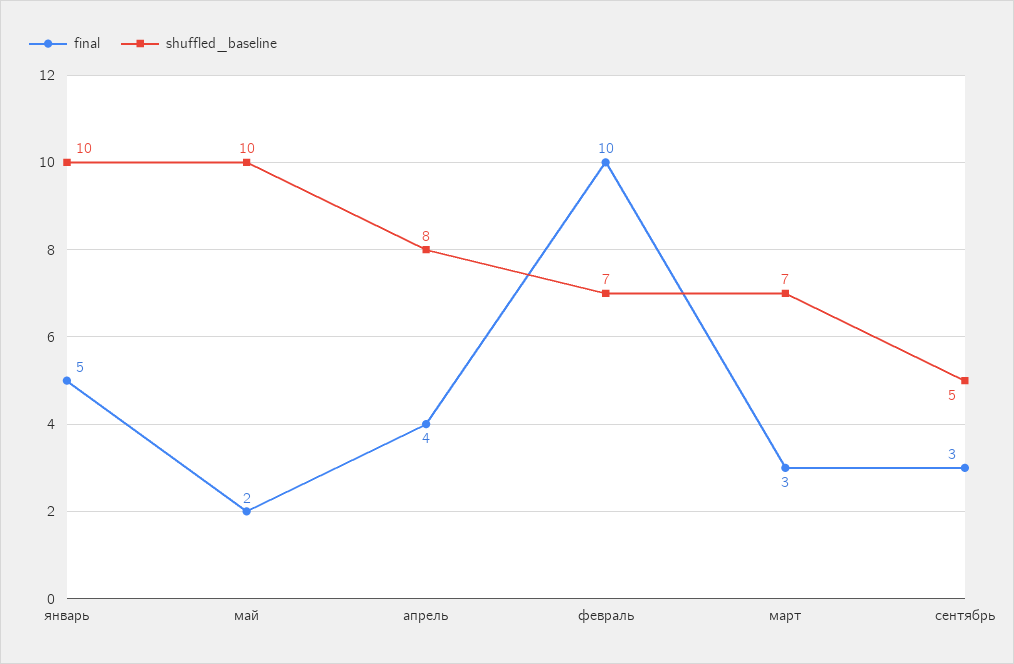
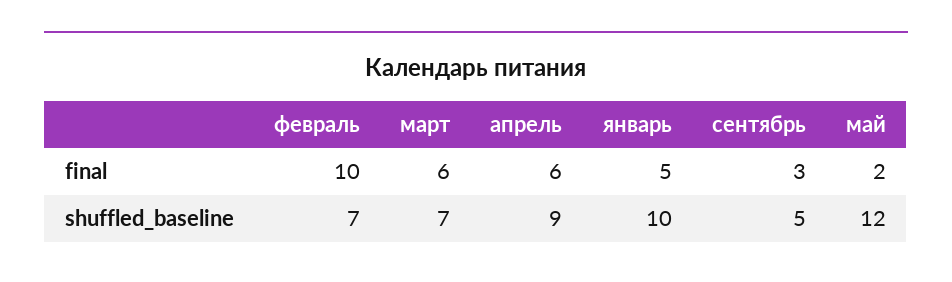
  {
    "final": {
      "январь": 5,
      "май": 2,
-     "апрель": 4,
+     "апрель": 6,
      "февраль": 10,
-     "март": 3,
+     "март": 6,
      "сентябрь": 3
    },
    "shuffled_baseline": {
      "январь": 10,
-     "май": 10,
+     "май": 12,
-     "апрель": 8,
+     "апрель": 9,
      "февраль": 7,
      "март": 7,
      "сентябрь": 5
    }
  }

